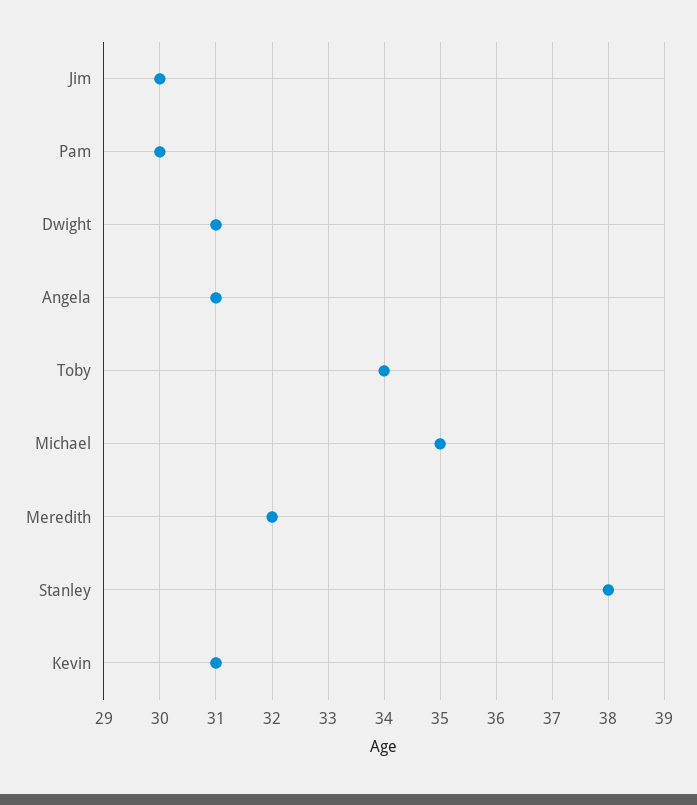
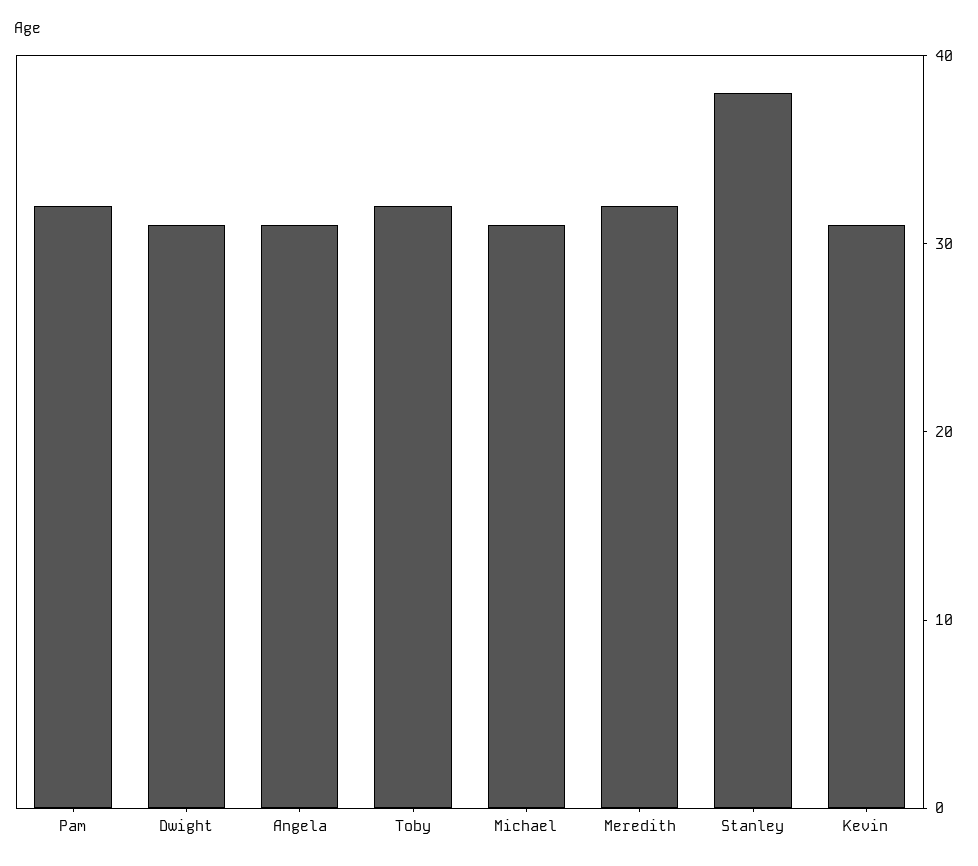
  {
-   "Jim": 30,
-   "Pam": 30,
+   "Pam": 32,
    "Dwight": 31,
    "Angela": 31,
-   "Toby": 34,
+   "Toby": 32,
-   "Michael": 35,
+   "Michael": 31,
    "Meredith": 32,
    "Stanley": 38,
    "Kevin": 31
  }

